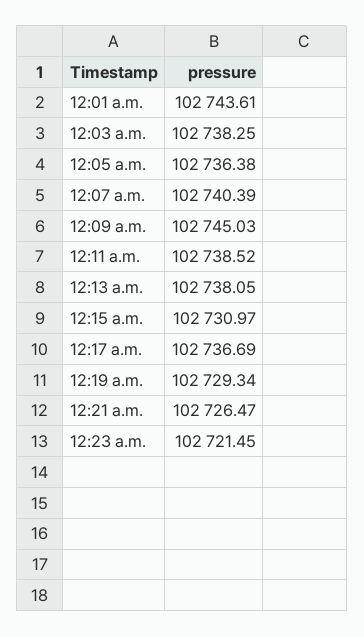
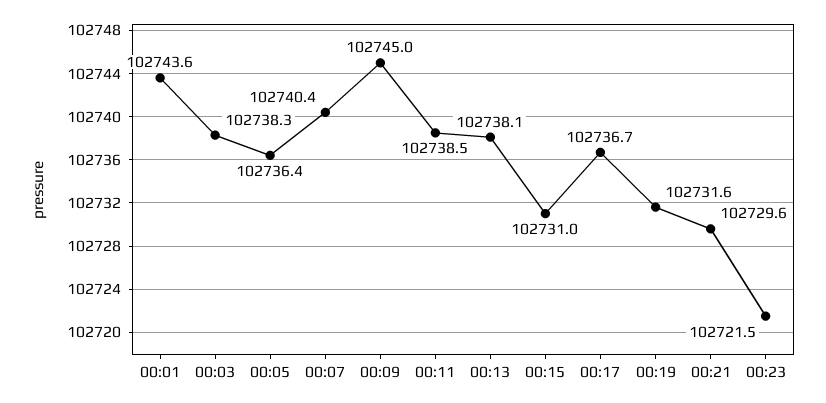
  {
    "12:01 a.m.": 102743.61,
    "12:03 a.m.": 102738.25,
    "12:05 a.m.": 102736.38,
    "12:07 a.m.": 102740.39,
    "12:09 a.m.": 102745.03,
    "12:11 a.m.": 102738.52,
    "12:13 a.m.": 102738.05,
    "12:15 a.m.": 102730.97,
    "12:17 a.m.": 102736.69,
-   "12:19 a.m.": 102729.34,
+   "12:19 a.m.": 102731.6,
-   "12:21 a.m.": 102726.47,
+   "12:21 a.m.": 102729.6,
    "12:23 a.m.": 102721.45
  }

